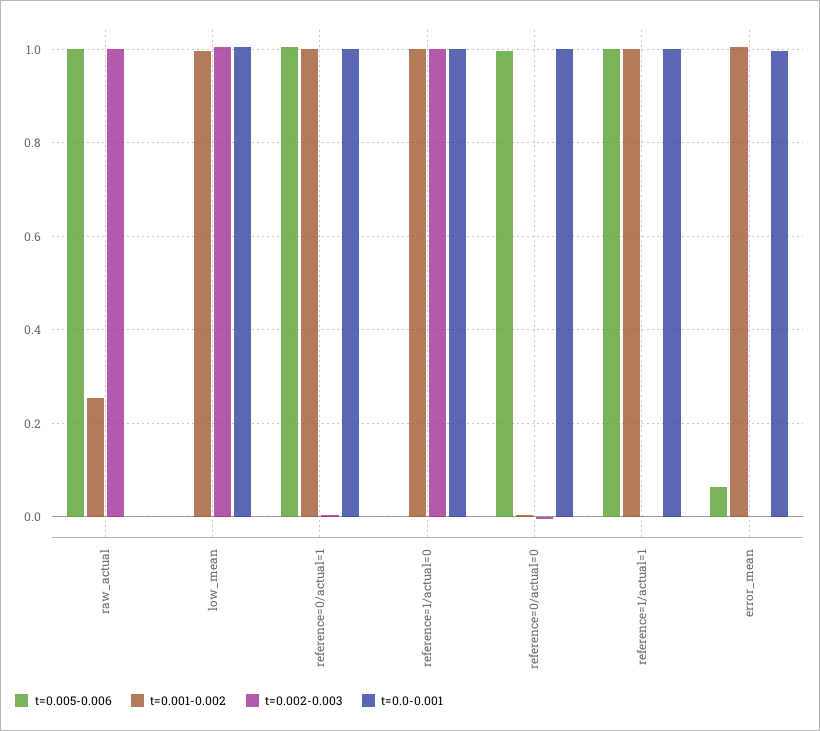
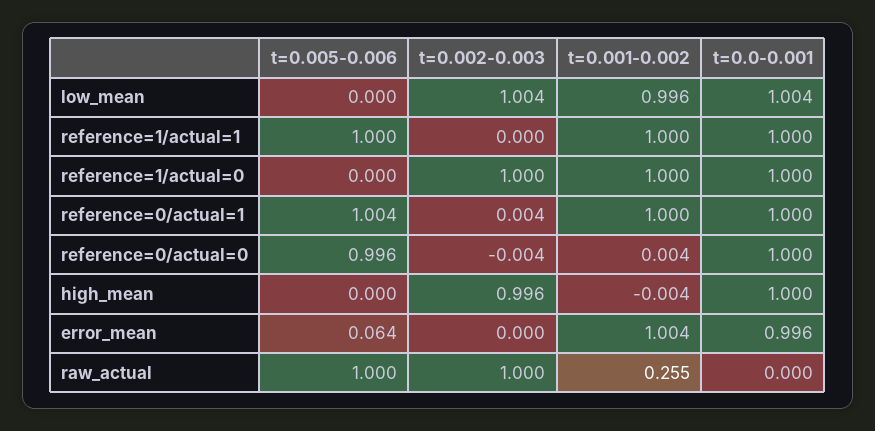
  {
    "t=0.005-0.006": {
      "raw_actual": 1,
      "low_mean": 0,
      "reference=0/actual=1": 1.004,
      "reference=1/actual=0": 0,
      "reference=0/actual=0": 0.996,
      "reference=1/actual=1": 1,
-     "error_mean": 0.064
+     "error_mean": 0.064,
+     "high_mean": 0
    },
    "t=0.001-0.002": {
      "raw_actual": 0.255,
      "low_mean": 0.996,
      "reference=0/actual=1": 1,
      "reference=1/actual=0": 1,
      "reference=0/actual=0": 0.004,
      "reference=1/actual=1": 1,
-     "error_mean": 1.004
+     "error_mean": 1.004,
+     "high_mean": -0.004
    },
    "t=0.002-0.003": {
      "raw_actual": 1,
      "low_mean": 1.004,
      "reference=0/actual=1": 0.004,
      "reference=1/actual=0": 1,
      "reference=0/actual=0": -0.004,
      "reference=1/actual=1": 0,
-     "error_mean": 0
+     "error_mean": 0,
+     "high_mean": 0.996
    },
    "t=0.0-0.001": {
      "raw_actual": 0,
      "low_mean": 1.004,
      "reference=0/actual=1": 1,
      "reference=1/actual=0": 1,
      "reference=0/actual=0": 1,
      "reference=1/actual=1": 1,
-     "error_mean": 0.996
+     "error_mean": 0.996,
+     "high_mean": 1
    }
  }

